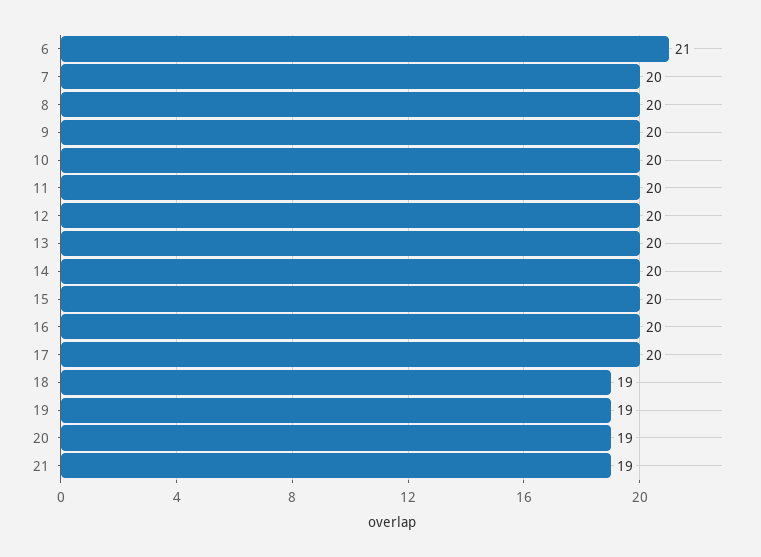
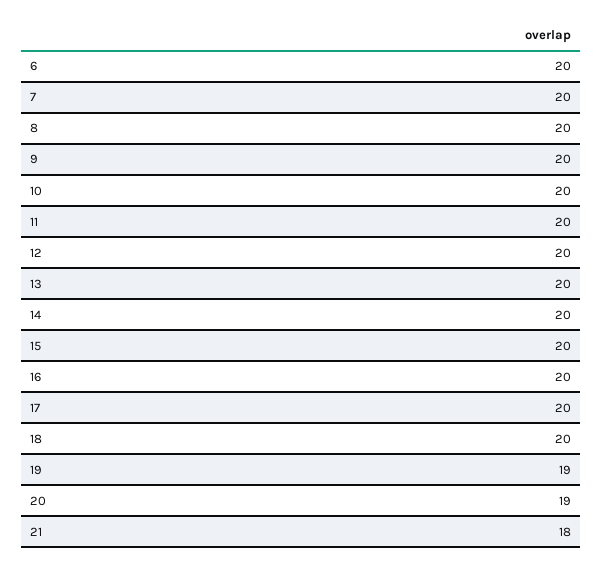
  {
-   "6": 21,
+   "6": 20,
    "7": 20,
    "8": 20,
    "9": 20,
    "10": 20,
    "11": 20,
    "12": 20,
    "13": 20,
    "14": 20,
    "15": 20,
    "16": 20,
    "17": 20,
-   "18": 19,
+   "18": 20,
    "19": 19,
    "20": 19,
-   "21": 19
+   "21": 18
  }

